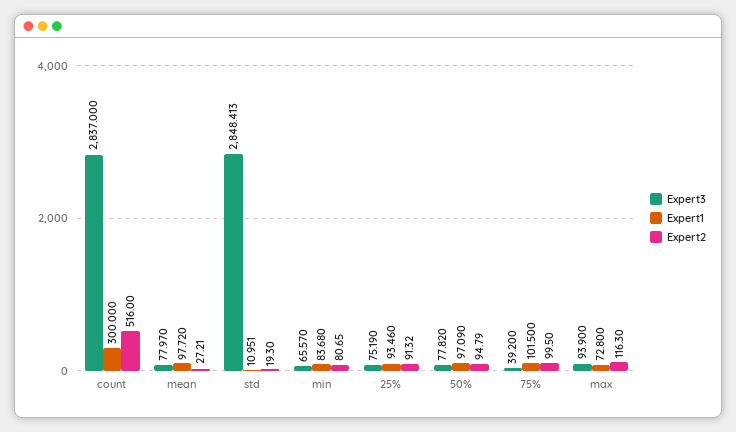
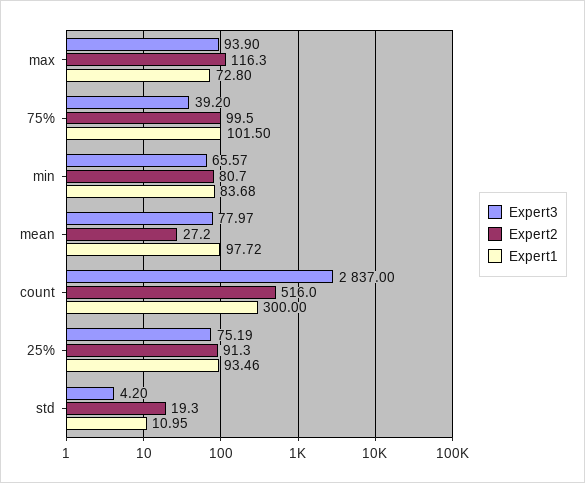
  {
    "Expert3": {
      "count": 2837,
      "mean": 77.97,
-     "std": 2848.413,
+     "std": 4.2,
      "min": 65.57,
      "25%": 75.19,
-     "50%": 77.82,
      "75%": 39.2,
      "max": 93.9
    },
    "Expert1": {
      "count": 300,
      "mean": 97.72,
      "std": 10.951,
      "min": 83.68,
      "25%": 93.46,
-     "50%": 97.09,
      "75%": 101.5,
      "max": 72.8
    },
    "Expert2": {
      "count": 516,
      "mean": 27.21,
      "std": 19.3,
      "min": 80.65,
      "25%": 91.32,
-     "50%": 94.79,
      "75%": 99.5,
      "max": 116.3
    }
  }

